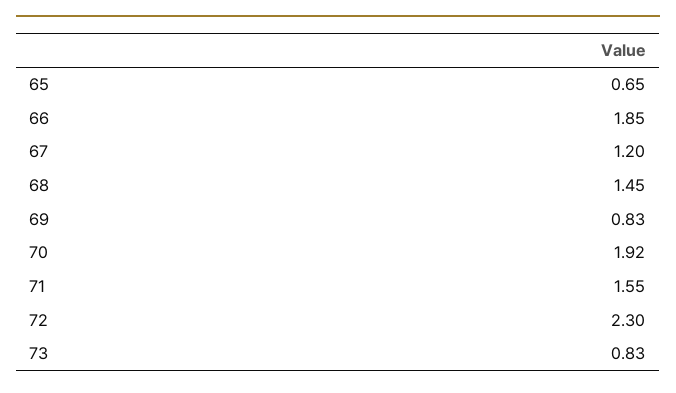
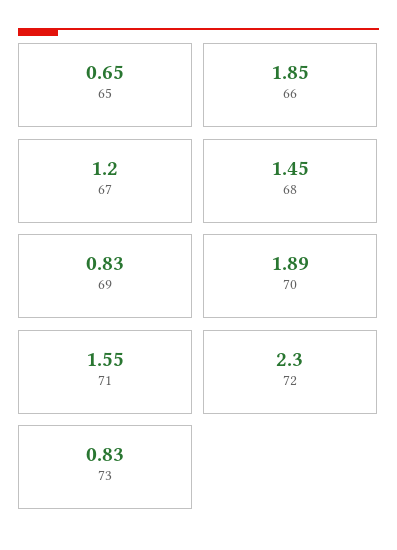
  {
    "65": 0.65,
    "66": 1.85,
    "67": 1.2,
    "68": 1.45,
    "69": 0.83,
-   "70": 1.92,
+   "70": 1.89,
    "71": 1.55,
    "72": 2.3,
    "73": 0.83
  }

